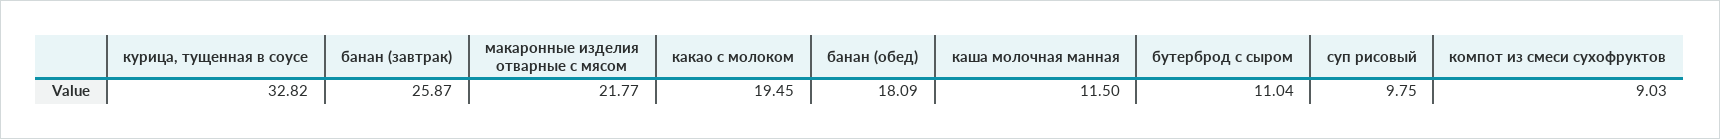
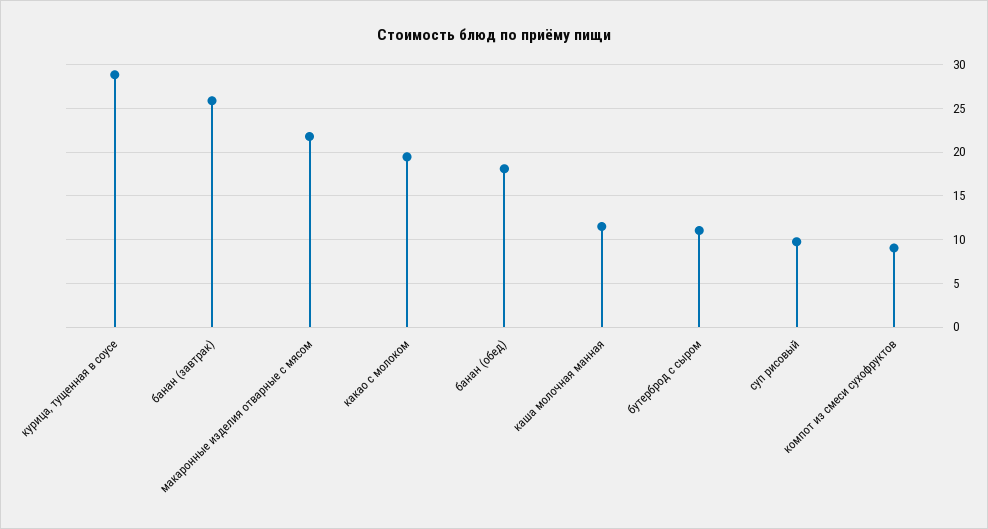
  {
-   "курица, тущенная в соусе": 32.82,
+   "курица, тущенная в соусе": 29,
    "банан (завтрак)": 25.87,
    "макаронные изделия отварные с мясом": 21.77,
    "какао с молоком": 19.45,
    "банан (обед)": 18.09,
    "каша молочная манная": 11.5,
    "бутерброд с сыром": 11.04,
    "суп рисовый": 9.75,
    "компот из смеси сухофруктов": 9.03
  }

